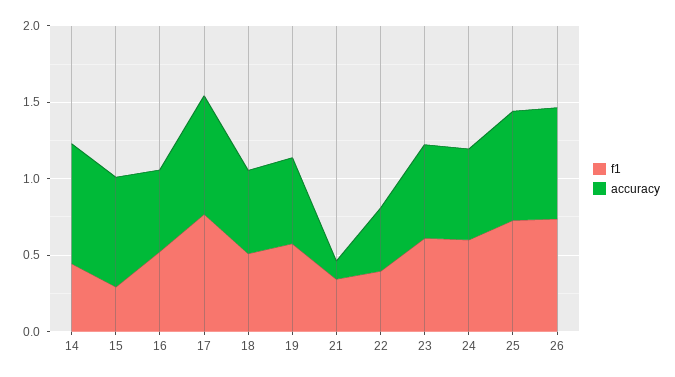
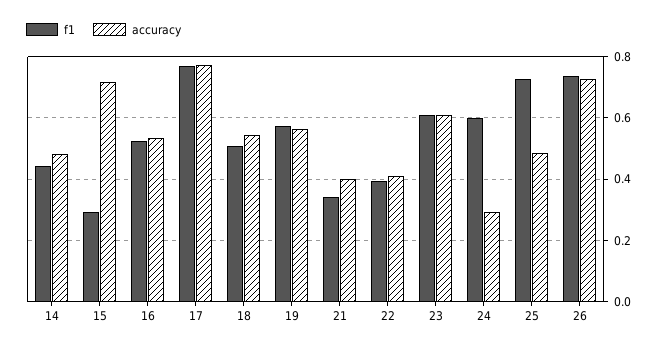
  {
    "f1": {
      "14": 0.44,
      "15": 0.3,
      "16": 0.52,
      "17": 0.76,
      "18": 0.5,
      "19": 0.58,
      "21": 0.34,
      "22": 0.4,
      "23": 0.62,
      "24": 0.6,
      "25": 0.72,
      "26": 0.74
    },
    "accuracy": {
-     "14": 0.8,
+     "14": 0.48,
      "15": 0.72,
      "16": 0.54,
      "17": 0.78,
      "18": 0.54,
      "19": 0.56,
-     "21": 0.1,
+     "21": 0.4,
      "22": 0.42,
      "23": 0.62,
-     "24": 0.6,
+     "24": 0.3,
-     "25": 0.7,
+     "25": 0.48,
      "26": 0.72
    }
  }

